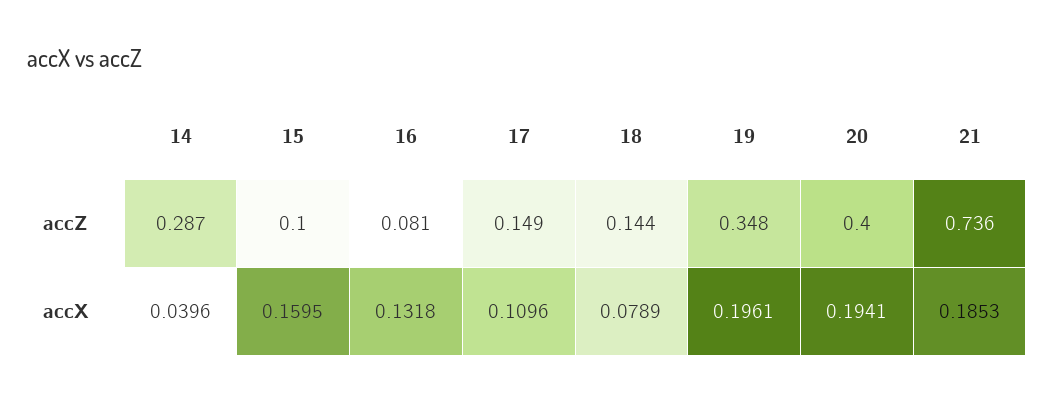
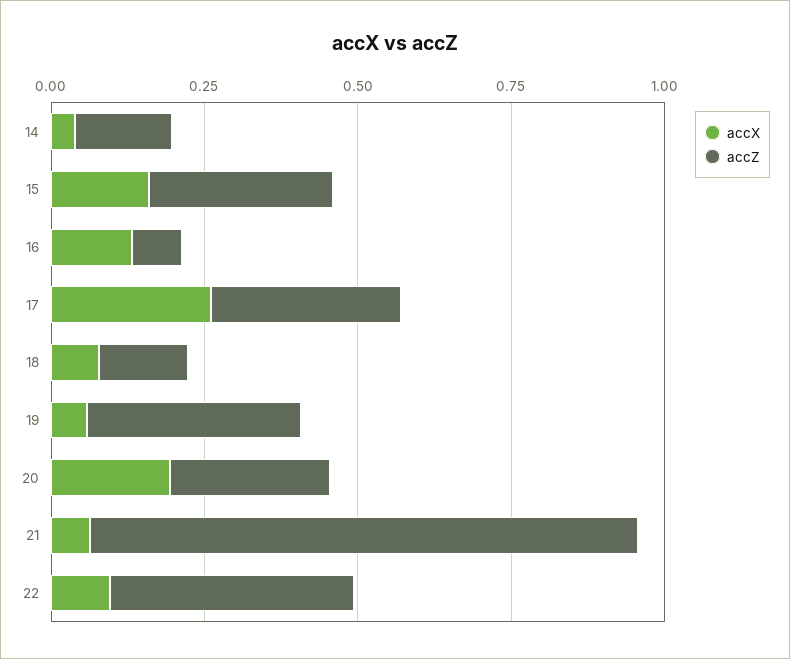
  {
    "accZ": {
-     "14": 0.287,
+     "14": 0.15,
-     "15": 0.1,
+     "15": 0.3,
      "16": 0.081,
-     "17": 0.149,
+     "17": 0.3,
      "18": 0.144,
      "19": 0.348,
-     "20": 0.4,
+     "20": 0.25,
-     "21": 0.736
+     "21": 0.9,
+     "22": 0.4
    },
    "accX": {
      "14": 0.0396,
      "15": 0.1595,
      "16": 0.1318,
-     "17": 0.1096,
+     "17": 0.25,
      "18": 0.0789,
-     "19": 0.1961,
+     "19": 0.05,
      "20": 0.1941,
-     "21": 0.1853
+     "21": 0.05,
+     "22": 0.1
    }
  }

